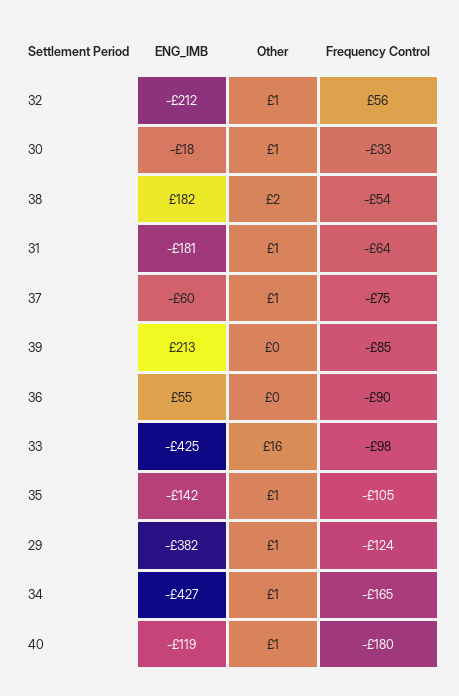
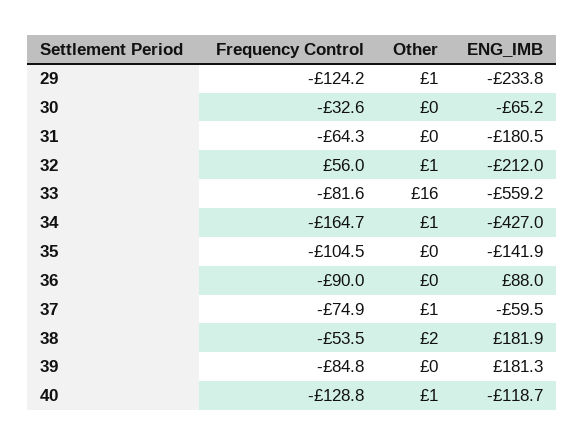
  {
    "ENG_IMB": {
      "32": -212,
-     "30": -18,
+     "30": -65.2,
      "38": 181.9,
      "31": -180.5,
      "37": -59.5,
-     "39": 213,
+     "39": 181.3,
-     "36": 55,
+     "36": 88,
-     "33": -425,
+     "33": -559.2,
      "35": -141.9,
-     "29": -382,
+     "29": -233.8,
      "34": -427,
      "40": -118.7
    },
    "Other": {
      "32": 1,
-     "30": 1,
+     "30": 0,
      "38": 2,
-     "31": 1,
+     "31": 0,
      "37": 1,
      "39": 0,
      "36": 0,
      "33": 16,
-     "35": 1,
+     "35": 0,
      "29": 1,
      "34": 1,
      "40": 1
    },
    "Frequency Control": {
      "32": 56,
      "30": -32.6,
      "38": -53.5,
      "31": -64.3,
      "37": -74.9,
      "39": -84.8,
      "36": -90,
-     "33": -98,
+     "33": -81.6,
      "35": -104.5,
      "29": -124.2,
      "34": -164.7,
-     "40": -180
+     "40": -128.8
    }
  }

